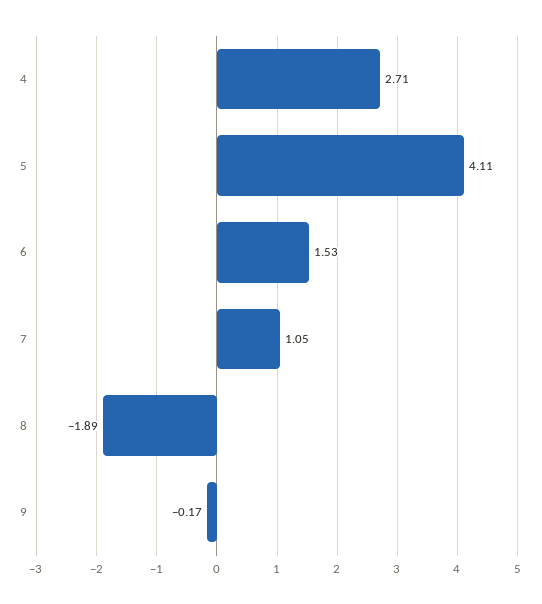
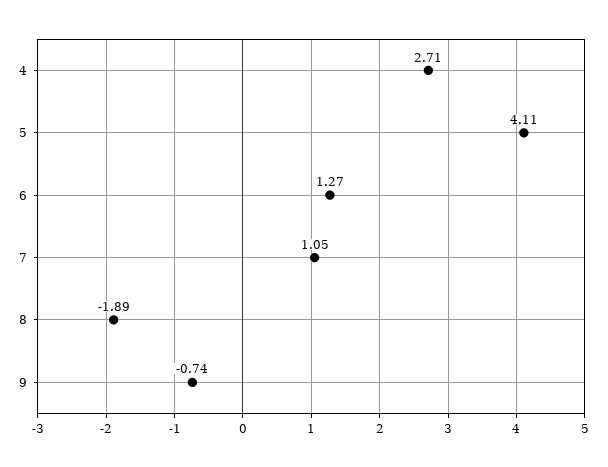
  {
    "4": 2.71,
    "5": 4.11,
-   "6": 1.53,
+   "6": 1.27,
    "7": 1.05,
    "8": -1.89,
-   "9": -0.17
+   "9": -0.74
  }

